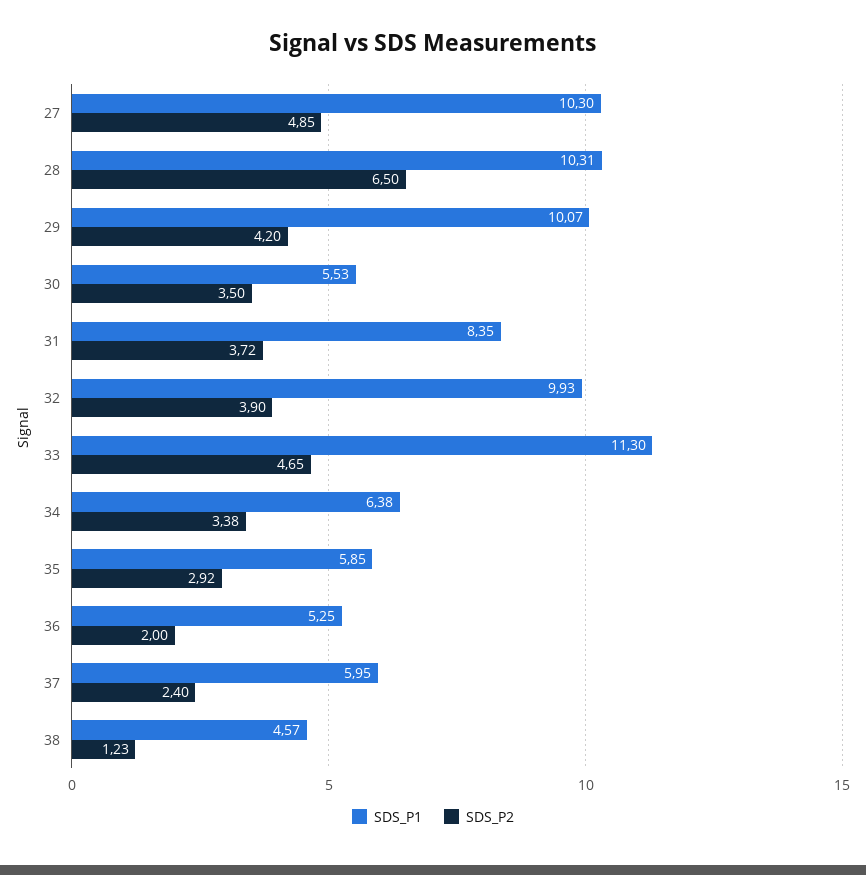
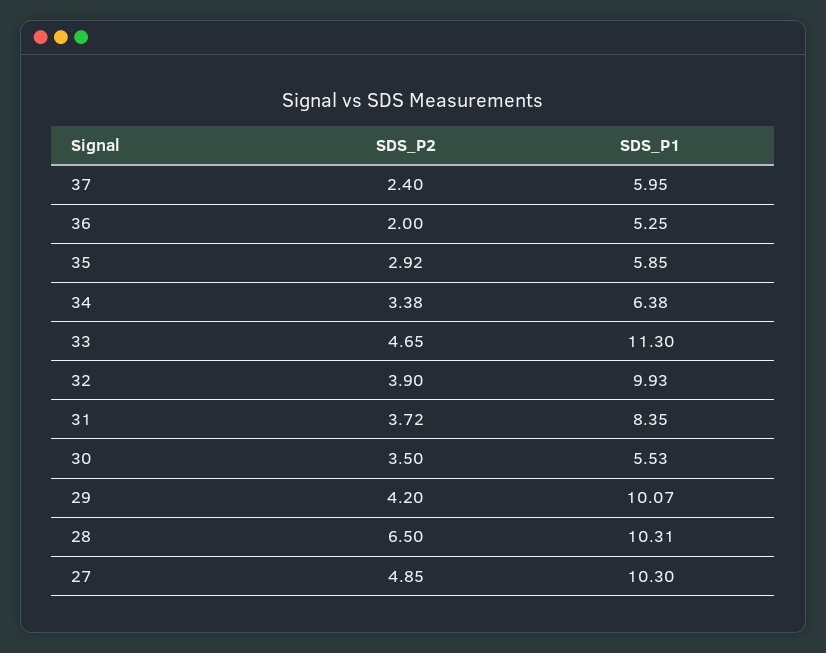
  {
    "SDS_P1": {
      "27": 10.3,
      "28": 10.31,
      "29": 10.07,
      "30": 5.53,
      "31": 8.35,
      "32": 9.93,
      "33": 11.3,
      "34": 6.38,
      "35": 5.85,
      "36": 5.25,
-     "37": 5.95,
+     "37": 5.95
-     "38": 4.57
    },
    "SDS_P2": {
      "27": 4.85,
      "28": 6.5,
      "29": 4.2,
      "30": 3.5,
      "31": 3.72,
      "32": 3.9,
      "33": 4.65,
      "34": 3.38,
      "35": 2.92,
      "36": 2,
-     "37": 2.4,
+     "37": 2.4
-     "38": 1.23
    }
  }

